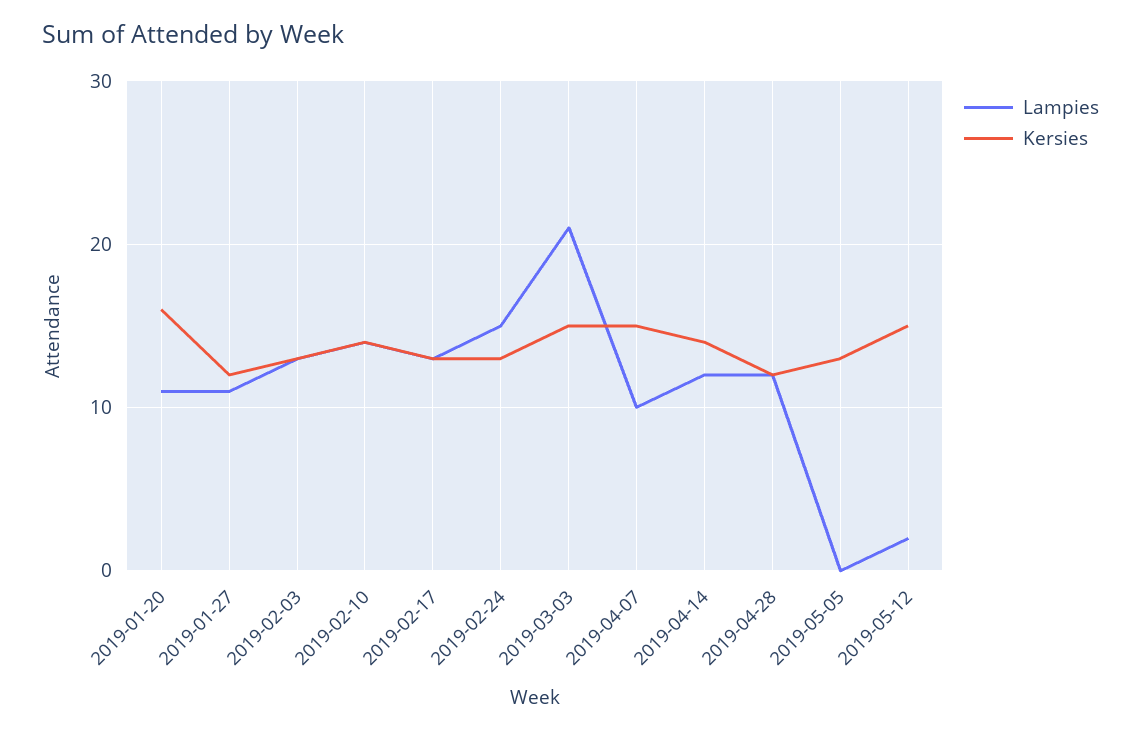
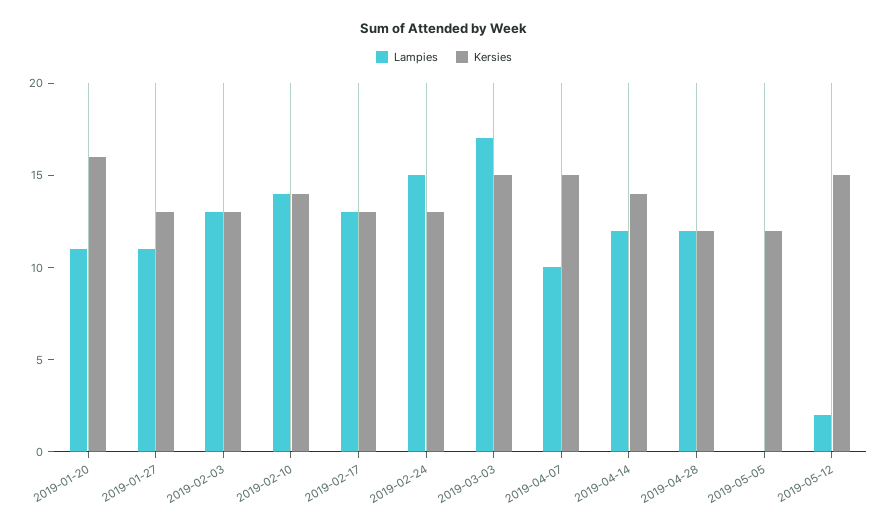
  {
    "Lampies": {
      "2019-01-20": 11,
      "2019-01-27": 11,
      "2019-02-03": 13,
      "2019-02-10": 14,
      "2019-02-17": 13,
      "2019-02-24": 15,
-     "2019-03-03": 21,
+     "2019-03-03": 17,
      "2019-04-07": 10,
      "2019-04-14": 12,
      "2019-04-28": 12,
      "2019-05-05": 0,
      "2019-05-12": 2
    },
    "Kersies": {
      "2019-01-20": 16,
-     "2019-01-27": 12,
+     "2019-01-27": 13,
      "2019-02-03": 13,
      "2019-02-10": 14,
      "2019-02-17": 13,
      "2019-02-24": 13,
      "2019-03-03": 15,
      "2019-04-07": 15,
      "2019-04-14": 14,
      "2019-04-28": 12,
-     "2019-05-05": 13,
+     "2019-05-05": 12,
      "2019-05-12": 15
    }
  }

